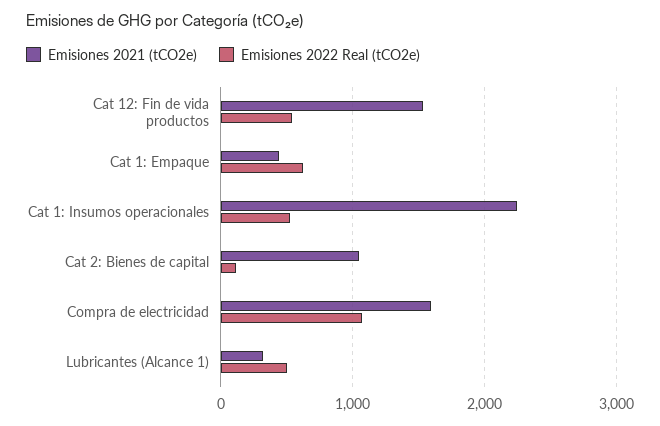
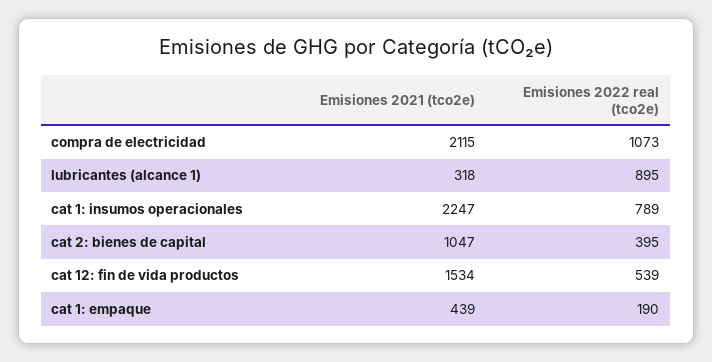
  {
    "Emisiones 2021 (tCO2e)": {
      "Cat 12: Fin de vida productos": 1534,
      "Cat 1: Empaque": 439,
      "Cat 1: Insumos operacionales": 2247,
      "Cat 2: Bienes de capital": 1047,
-     "Compra de electricidad": 1600,
+     "Compra de electricidad": 2115,
      "Lubricantes (Alcance 1)": 318
    },
    "Emisiones 2022 Real (tCO2e)": {
      "Cat 12: Fin de vida productos": 539,
-     "Cat 1: Empaque": 600,
+     "Cat 1: Empaque": 190,
-     "Cat 1: Insumos operacionales": 500,
+     "Cat 1: Insumos operacionales": 789,
-     "Cat 2: Bienes de capital": 100,
+     "Cat 2: Bienes de capital": 395,
      "Compra de electricidad": 1073,
-     "Lubricantes (Alcance 1)": 500
+     "Lubricantes (Alcance 1)": 895
    }
  }

